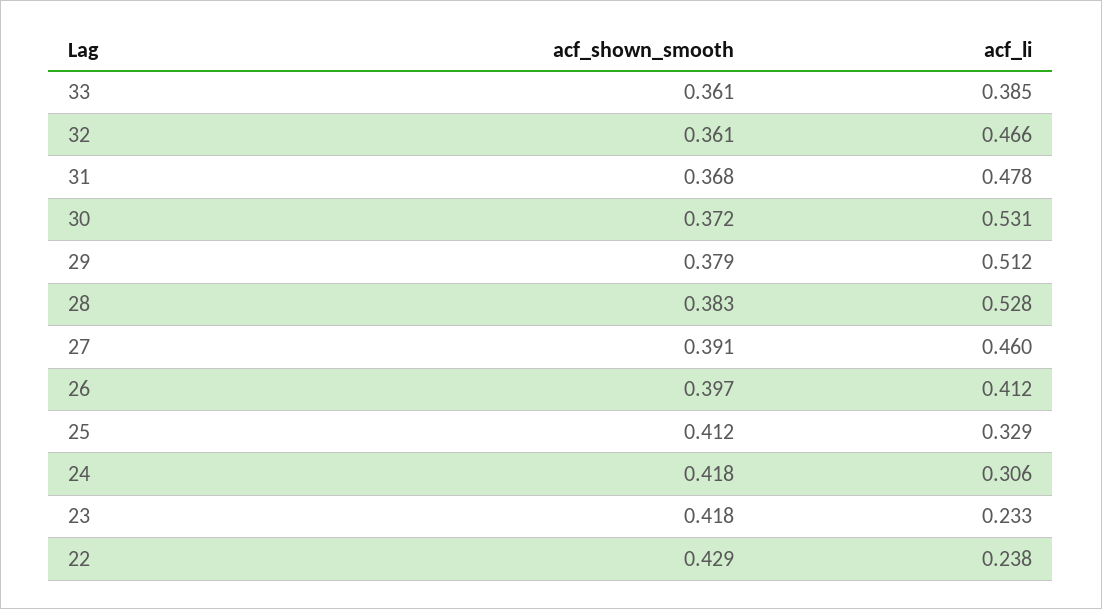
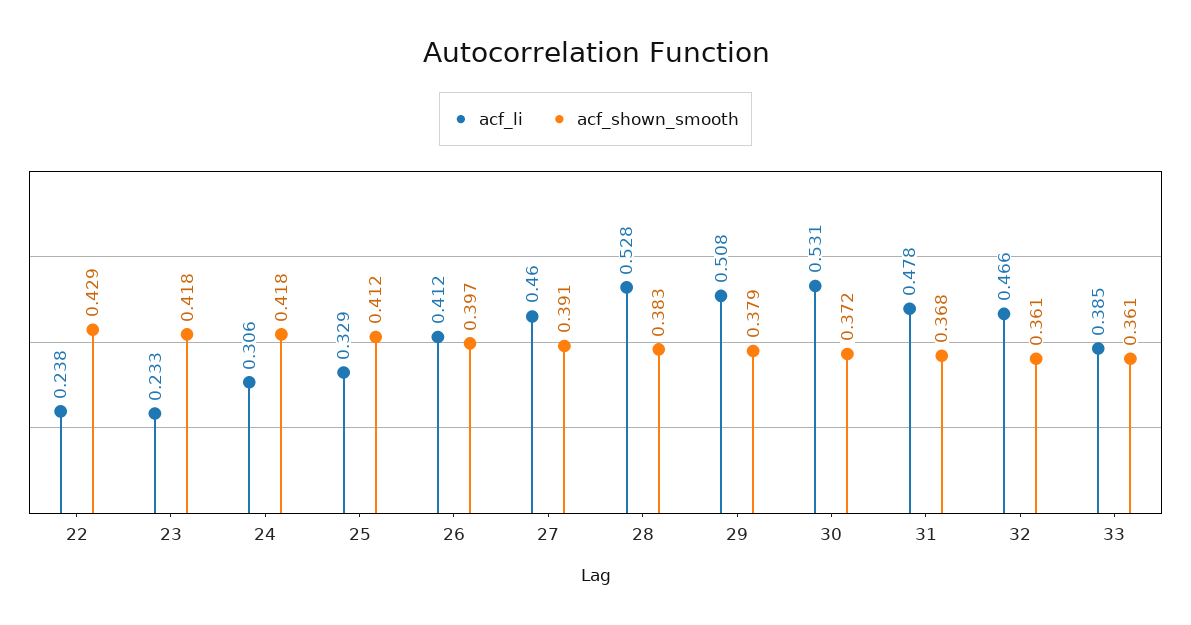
  {
    "acf_shown_smooth": {
      "33": 0.361,
      "32": 0.361,
      "31": 0.368,
      "30": 0.372,
      "29": 0.379,
      "28": 0.383,
      "27": 0.391,
      "26": 0.397,
      "25": 0.412,
      "24": 0.418,
      "23": 0.418,
      "22": 0.429
    },
    "acf_li": {
      "33": 0.385,
      "32": 0.466,
      "31": 0.478,
      "30": 0.531,
-     "29": 0.512,
+     "29": 0.508,
      "28": 0.528,
      "27": 0.46,
      "26": 0.412,
      "25": 0.329,
      "24": 0.306,
      "23": 0.233,
      "22": 0.238
    }
  }

